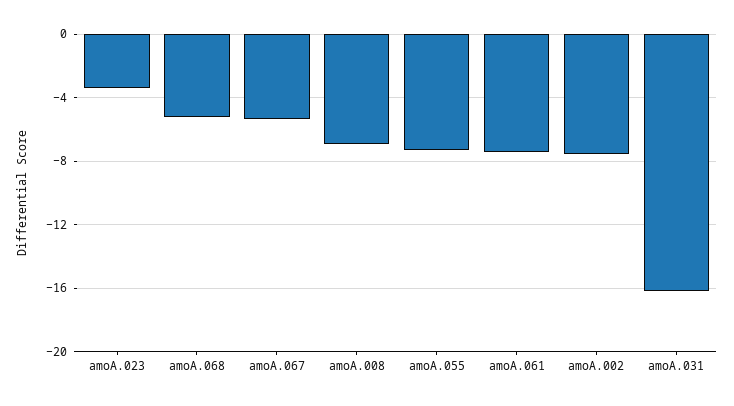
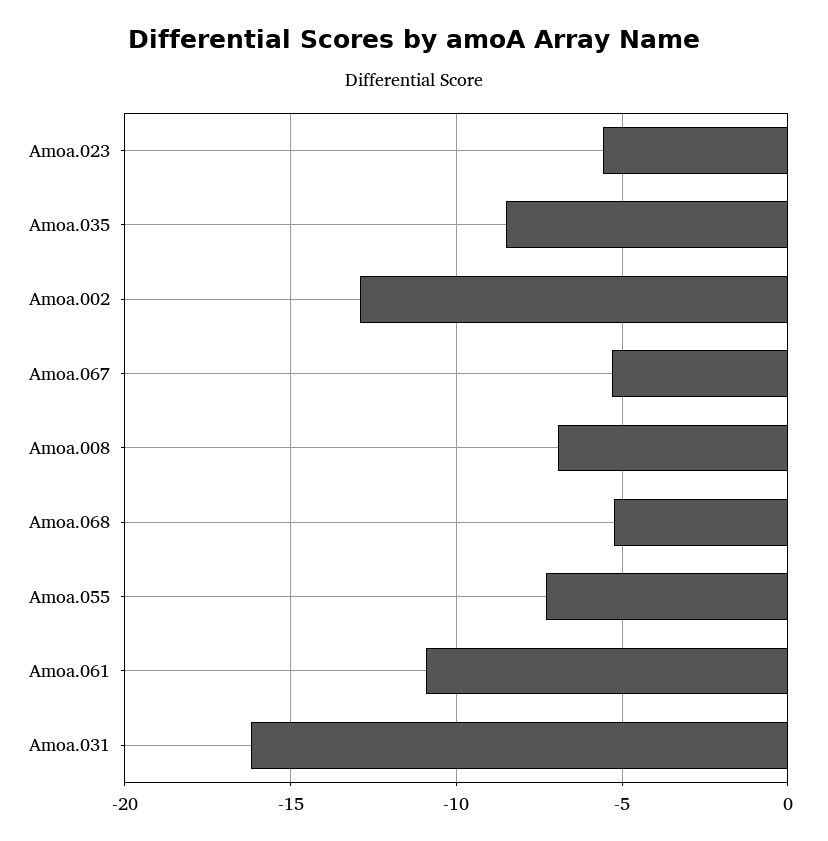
  {
-   "amoA.023": -3.5,
+   "amoA.023": -5.5,
    "amoA.068": -5,
    "amoA.067": -5.5,
    "amoA.008": -7,
    "amoA.055": -7.5,
-   "amoA.061": -7.5,
+   "amoA.061": -11,
-   "amoA.002": -7.5,
+   "amoA.002": -13,
-   "amoA.031": -16
+   "amoA.031": -16,
+   "Amoa.035": -8.5
  }

